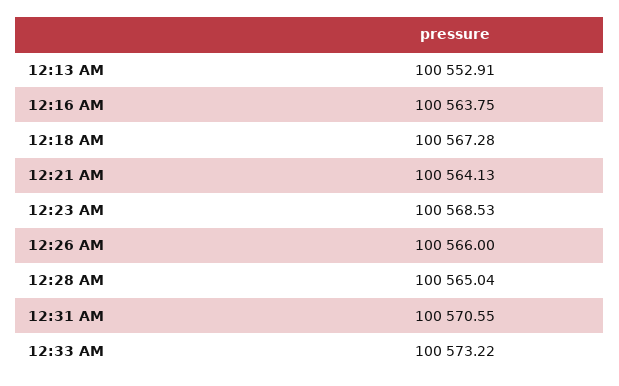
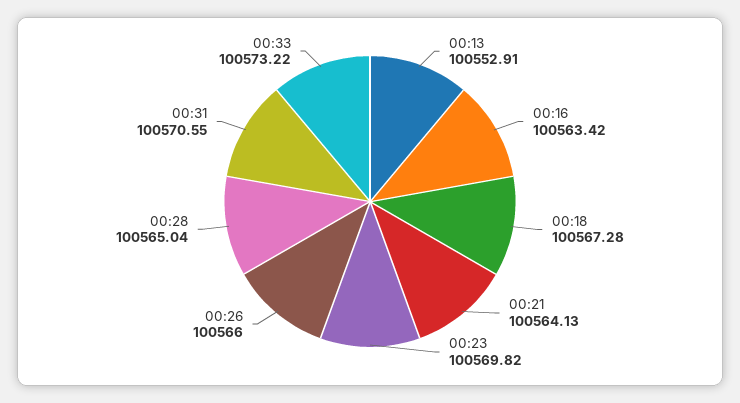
  {
    "12:13 AM": 100552.91,
-   "12:16 AM": 100563.75,
+   "12:16 AM": 100563.42,
    "12:18 AM": 100567.28,
    "12:21 AM": 100564.13,
-   "12:23 AM": 100568.53,
+   "12:23 AM": 100569.82,
    "12:26 AM": 100566,
    "12:28 AM": 100565.04,
    "12:31 AM": 100570.55,
    "12:33 AM": 100573.22
  }

